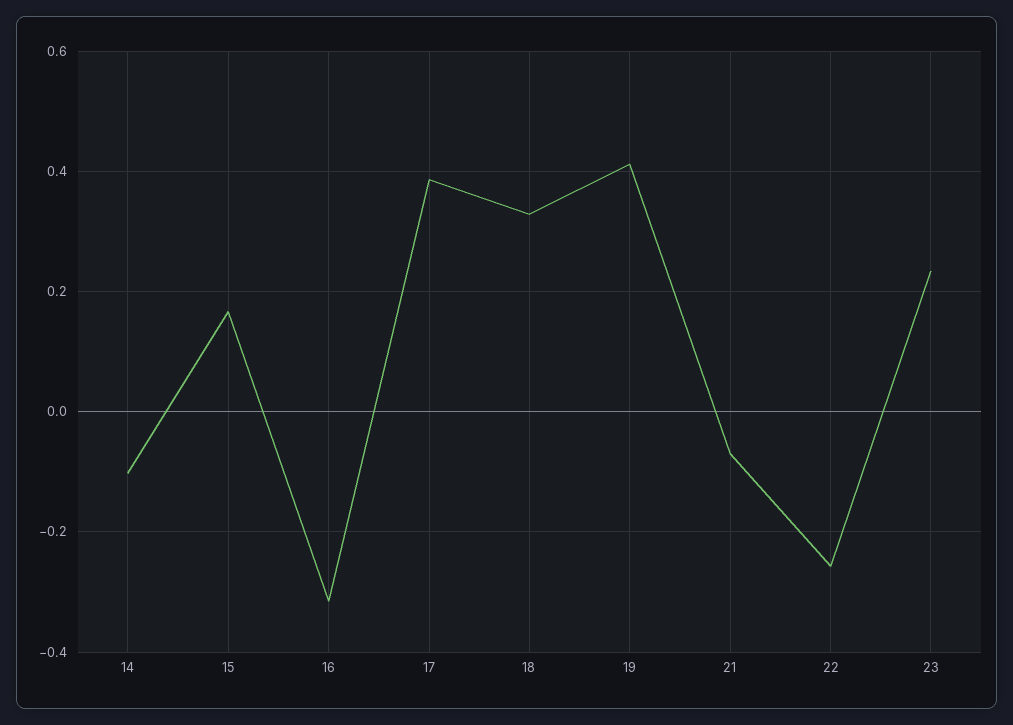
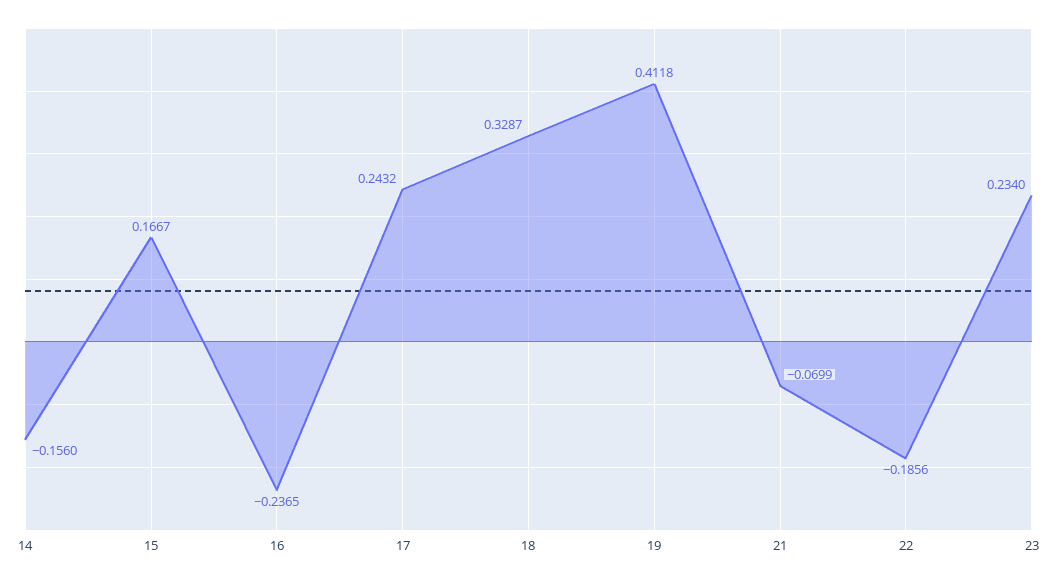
  {
-   "14": -0.1,
+   "14": -0.156,
    "15": 0.1667,
-   "16": -0.32,
+   "16": -0.2365,
-   "17": 0.38,
+   "17": 0.2432,
    "18": 0.3287,
    "19": 0.4118,
    "21": -0.0699,
-   "22": -0.26,
+   "22": -0.1856,
    "23": 0.234
  }

